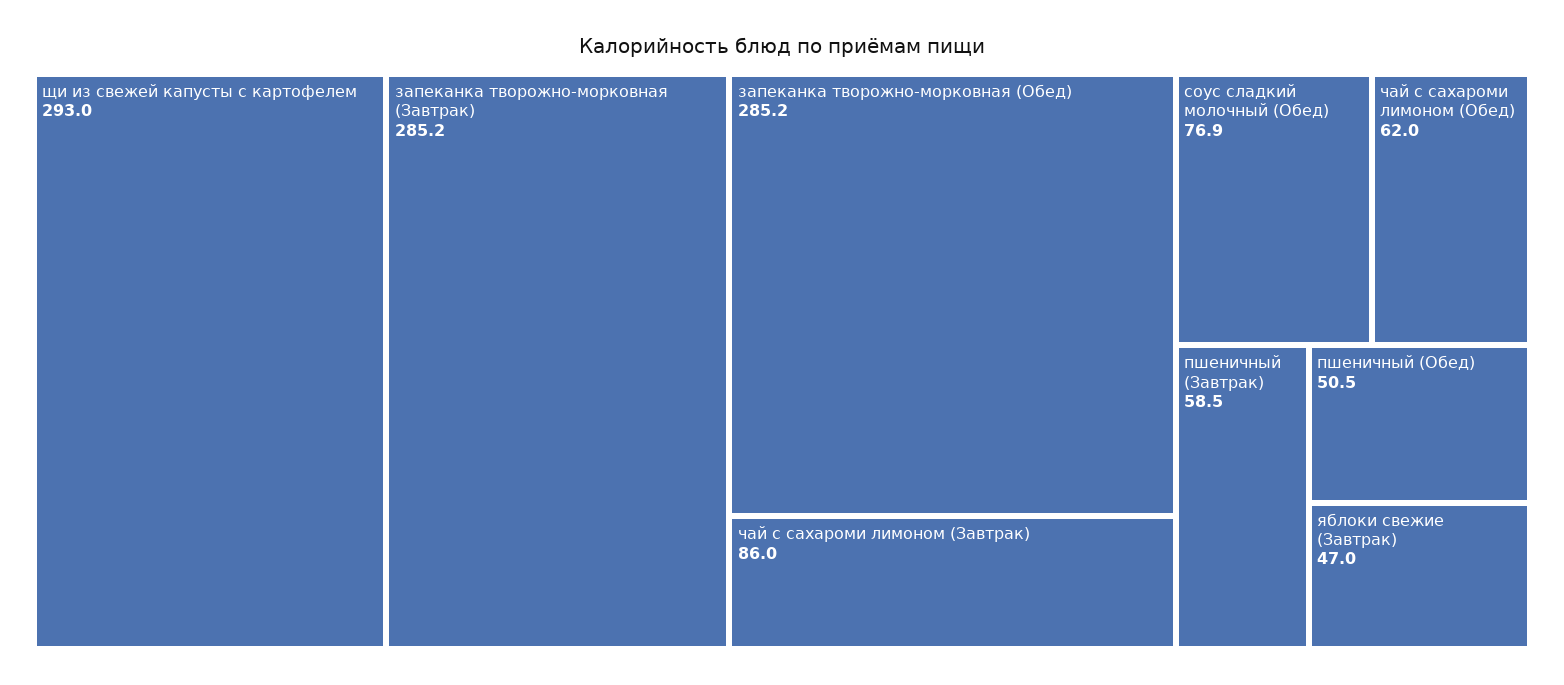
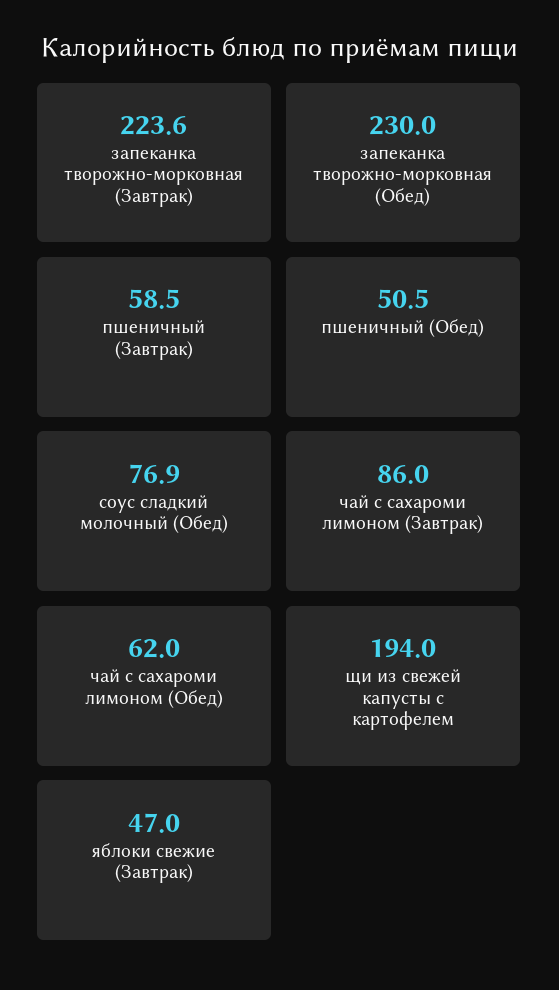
  {
-   "щи из свежей капусты с картофелем": 293,
+   "щи из свежей капусты с картофелем": 194,
-   "запеканка творожно-морковная (Завтрак)": 285.2,
+   "запеканка творожно-морковная (Завтрак)": 223.6,
-   "запеканка творожно-морковная (Обед)": 285.2,
+   "запеканка творожно-морковная (Обед)": 230,
    "чай с сахароми лимоном (Завтрак)": 86,
    "соус сладкий молочный (Обед)": 76.9,
    "чай с сахароми лимоном (Обед)": 62,
    "пшеничный (Завтрак)": 58.5,
    "пшеничный (Обед)": 50.5,
    "яблоки свежие (Завтрак)": 47
  }

